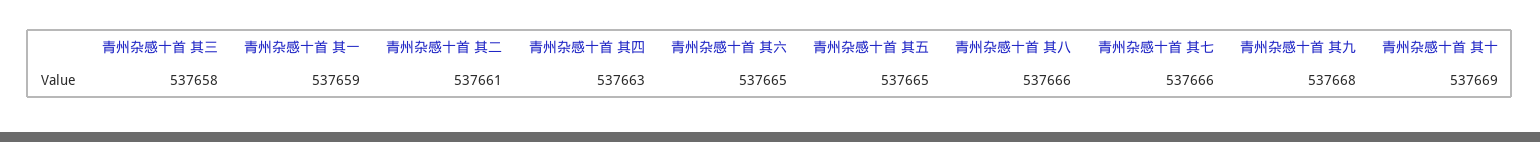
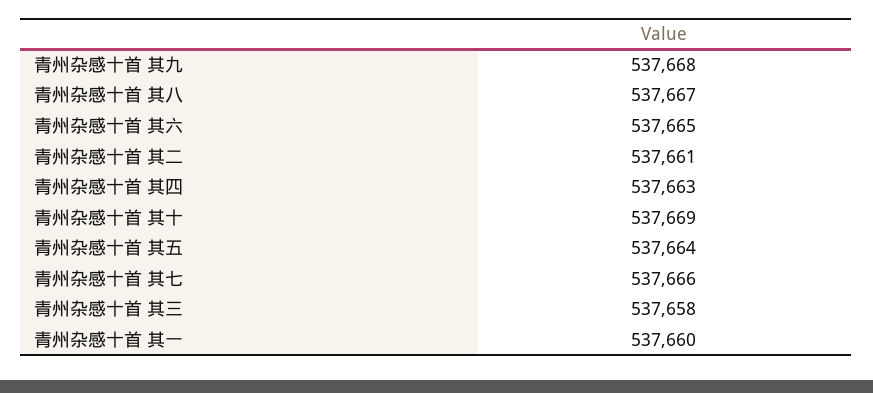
  {
    "青州杂感十首 其三": 537658,
-   "青州杂感十首 其一": 537659,
+   "青州杂感十首 其一": 537660,
    "青州杂感十首 其二": 537661,
    "青州杂感十首 其四": 537663,
    "青州杂感十首 其六": 537665,
-   "青州杂感十首 其五": 537665,
+   "青州杂感十首 其五": 537664,
-   "青州杂感十首 其八": 537666,
+   "青州杂感十首 其八": 537667,
    "青州杂感十首 其七": 537666,
    "青州杂感十首 其九": 537668,
    "青州杂感十首 其十": 537669
  }

